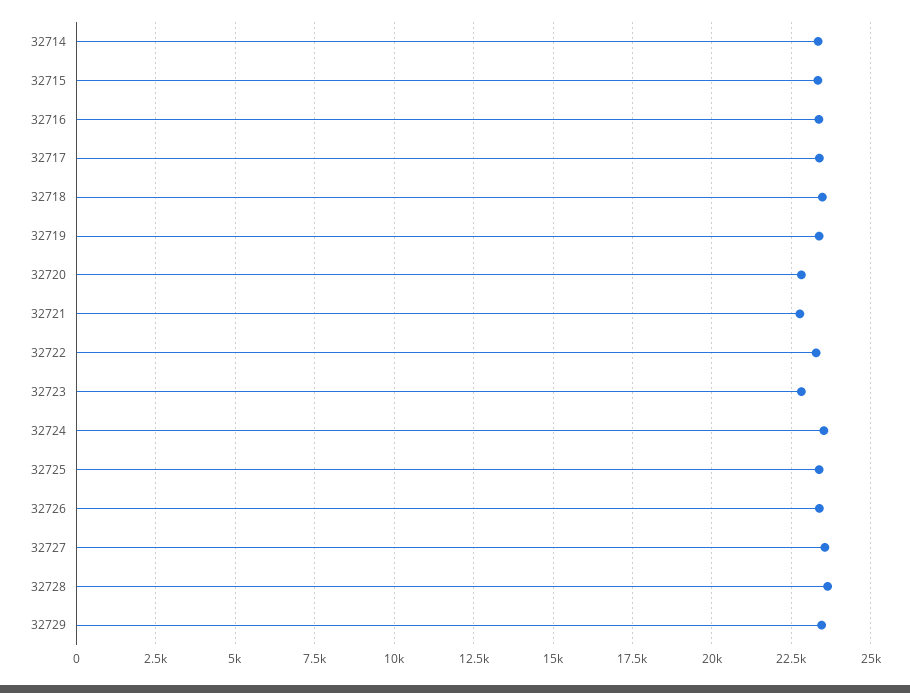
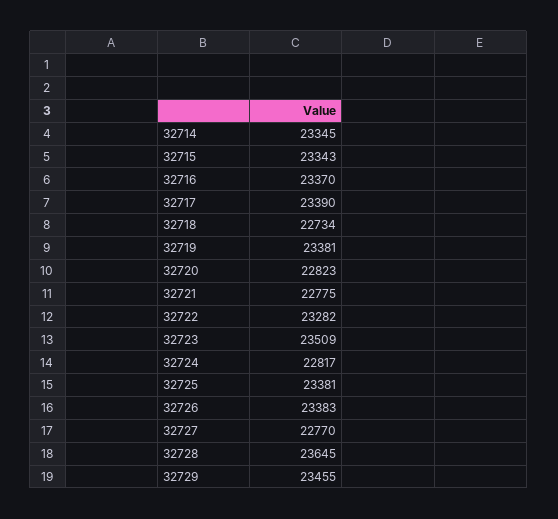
  {
    "32714": 23345,
    "32715": 23343,
    "32716": 23370,
    "32717": 23390,
-   "32718": 23500,
+   "32718": 22734,
    "32719": 23381,
    "32720": 22823,
    "32721": 22775,
    "32722": 23282,
-   "32723": 22750,
+   "32723": 23509,
-   "32724": 23500,
+   "32724": 22817,
    "32725": 23381,
    "32726": 23383,
-   "32727": 23500,
+   "32727": 22770,
    "32728": 23645,
    "32729": 23455
  }

